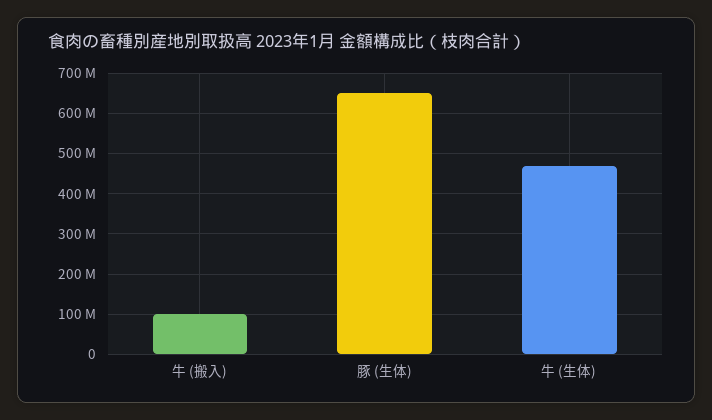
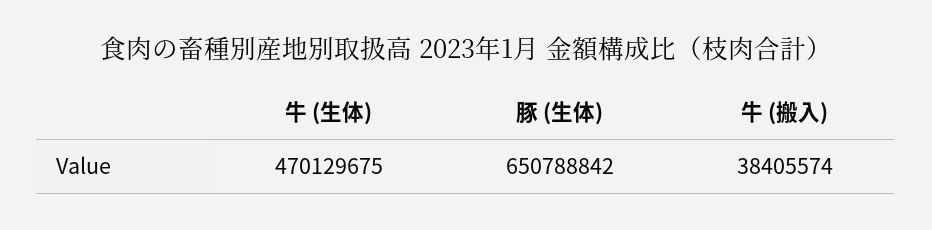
  {
-   "牛 (搬入)": 100000000,
+   "牛 (搬入)": 38405574,
    "豚 (生体)": 650788842,
    "牛 (生体)": 470129675
  }

